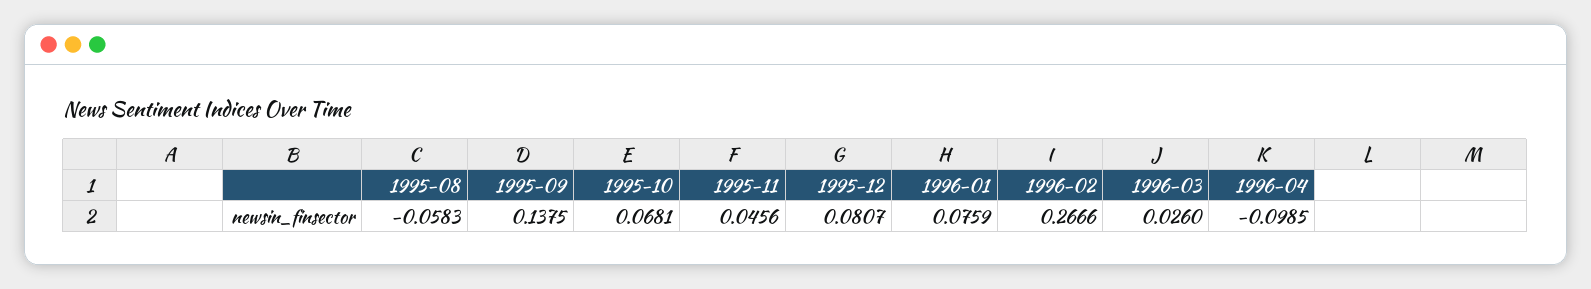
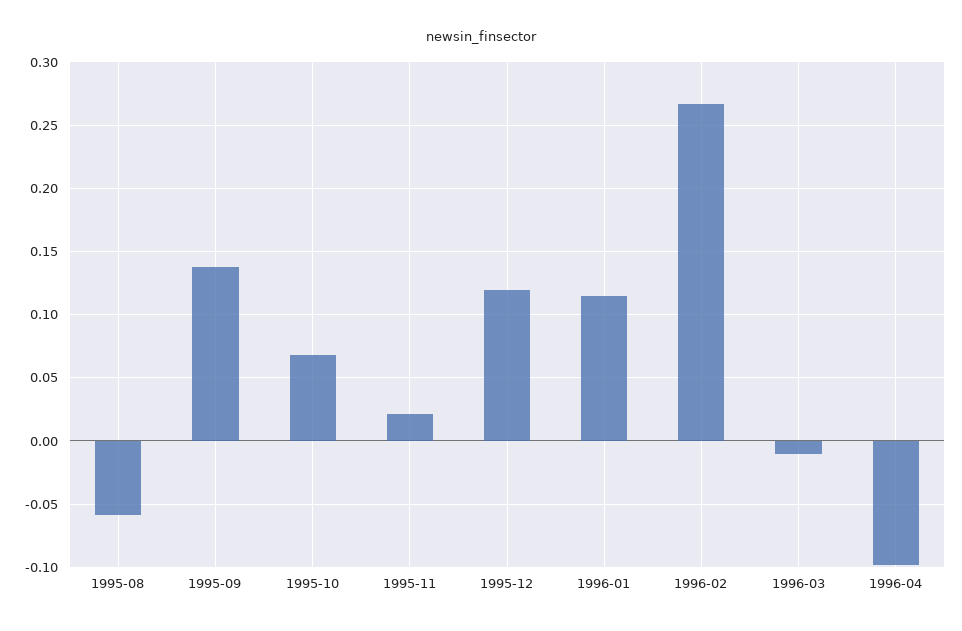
  {
    "1995-08": -0.0583,
    "1995-09": 0.1375,
    "1995-10": 0.0681,
-   "1995-11": 0.0456,
+   "1995-11": 0.02,
-   "1995-12": 0.0807,
+   "1995-12": 0.12,
-   "1996-01": 0.0759,
+   "1996-01": 0.115,
    "1996-02": 0.2666,
-   "1996-03": 0.026,
+   "1996-03": -0.01,
    "1996-04": -0.0985
  }

